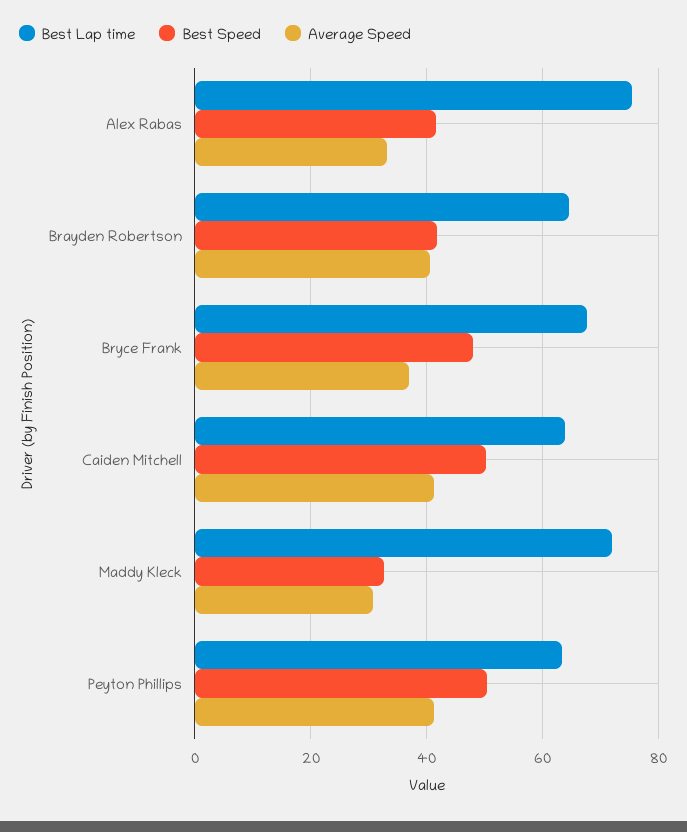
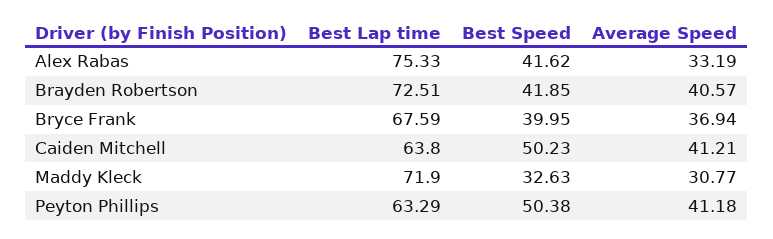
  {
    "Best Lap time": {
      "Alex Rabas": 75.33,
-     "Brayden Robertson": 64,
+     "Brayden Robertson": 72.51,
      "Bryce Frank": 67.59,
      "Caiden Mitchell": 63.8,
      "Maddy Kleck": 71.9,
      "Peyton Phillips": 63.29
    },
    "Best Speed": {
      "Alex Rabas": 41.62,
      "Brayden Robertson": 41.85,
-     "Bryce Frank": 48,
+     "Bryce Frank": 39.95,
      "Caiden Mitchell": 50.23,
      "Maddy Kleck": 32.63,
      "Peyton Phillips": 50.38
    },
    "Average Speed": {
      "Alex Rabas": 33.19,
      "Brayden Robertson": 40.57,
      "Bryce Frank": 36.94,
      "Caiden Mitchell": 41.21,
      "Maddy Kleck": 30.77,
      "Peyton Phillips": 41.18
    }
  }

